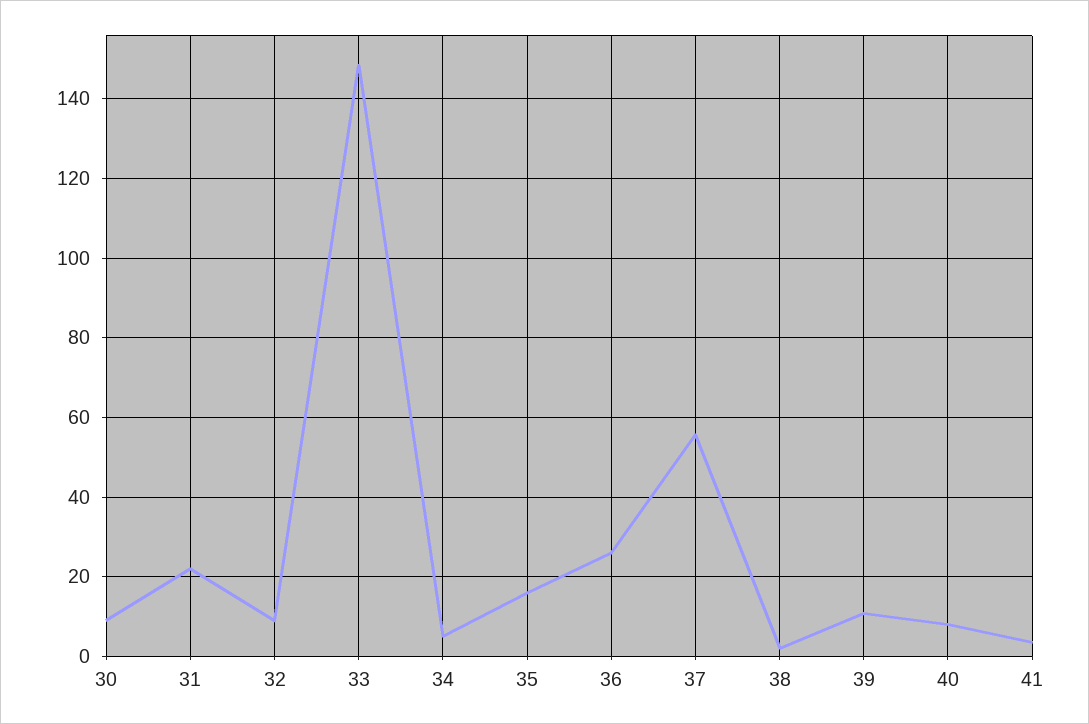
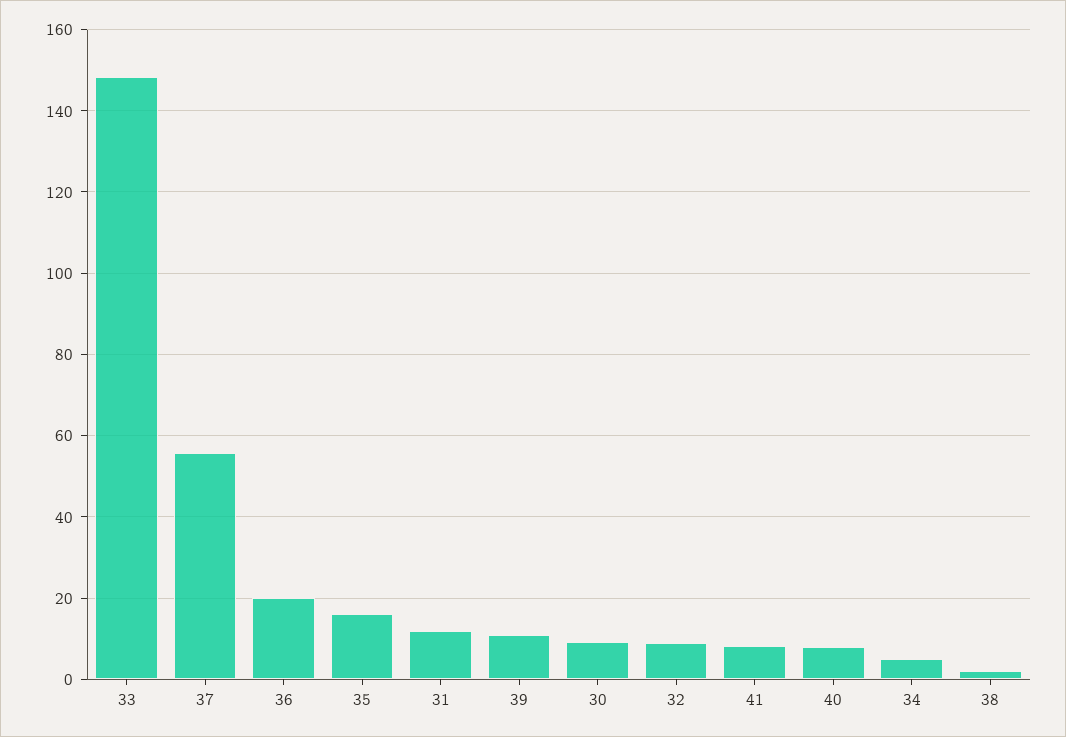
  {
    "30": 10,
-   "31": 22,
+   "31": 12,
    "32": 10,
    "33": 148,
    "34": 6,
    "35": 16,
-   "36": 26,
+   "36": 20,
    "37": 56,
    "38": 2,
    "39": 10,
    "40": 8,
-   "41": 4
+   "41": 8
  }

